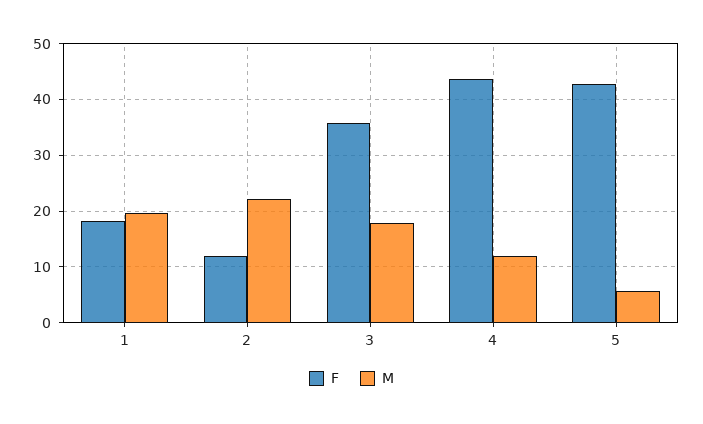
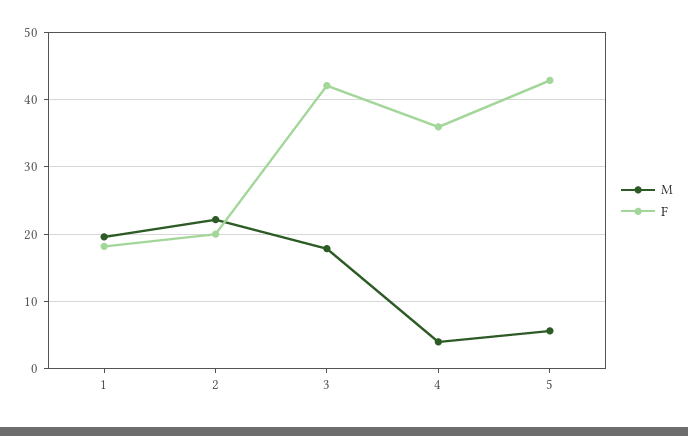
  {
    "F": {
      "1": 18,
-     "2": 12,
+     "2": 20,
-     "3": 36,
+     "3": 42,
-     "4": 44,
+     "4": 36,
      "5": 43
    },
    "M": {
      "1": 20,
      "2": 22,
      "3": 18,
-     "4": 12,
+     "4": 4,
      "5": 6
    }
  }

